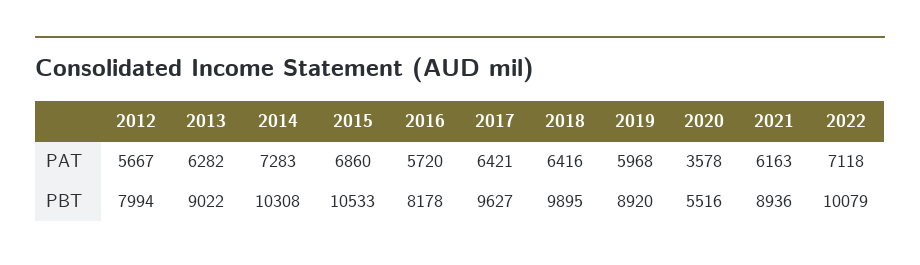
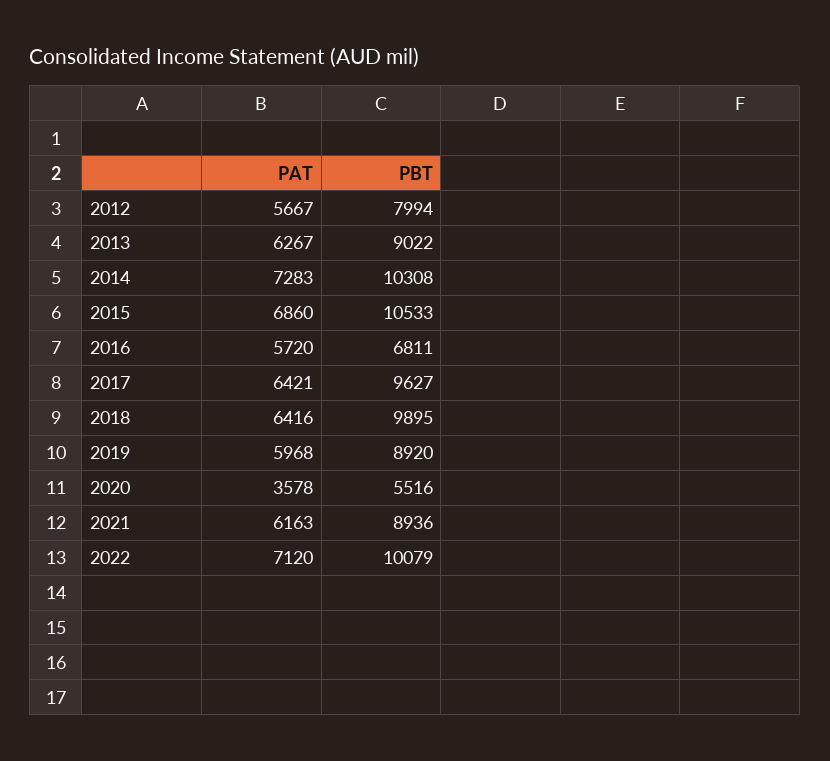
  {
    "2012": {
      "PAT": 5667,
      "PBT": 7994
    },
    "2013": {
-     "PAT": 6282,
+     "PAT": 6267,
      "PBT": 9022
    },
    "2014": {
      "PAT": 7283,
      "PBT": 10308
    },
    "2015": {
      "PAT": 6860,
      "PBT": 10533
    },
    "2016": {
      "PAT": 5720,
-     "PBT": 8178
+     "PBT": 6811
    },
    "2017": {
      "PAT": 6421,
      "PBT": 9627
    },
    "2018": {
      "PAT": 6416,
      "PBT": 9895
    },
    "2019": {
      "PAT": 5968,
      "PBT": 8920
    },
    "2020": {
      "PAT": 3578,
      "PBT": 5516
    },
    "2021": {
      "PAT": 6163,
      "PBT": 8936
    },
    "2022": {
-     "PAT": 7118,
+     "PAT": 7120,
      "PBT": 10079
    }
  }

